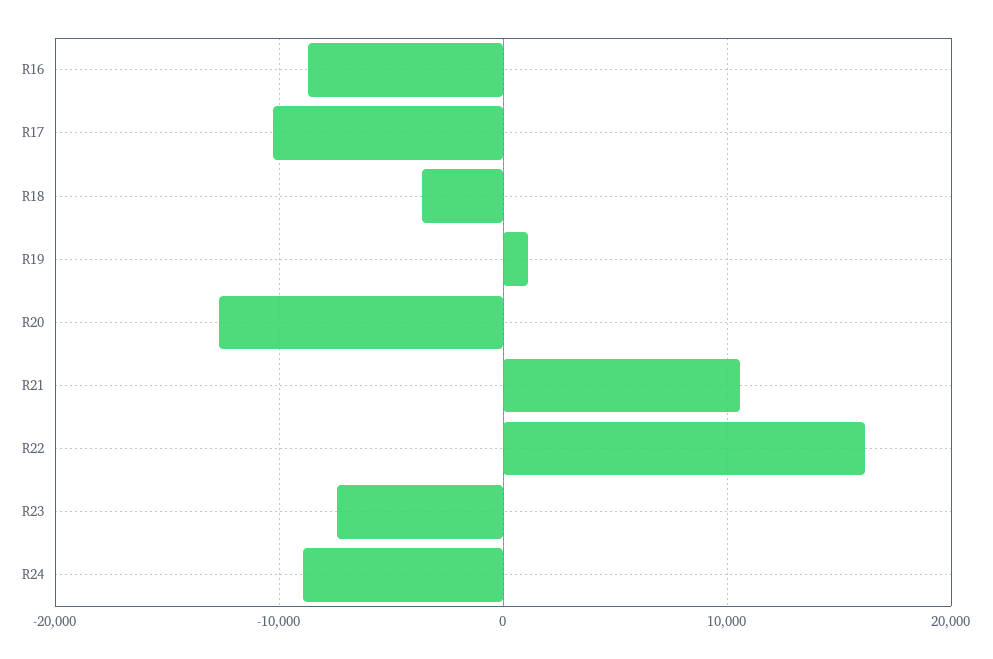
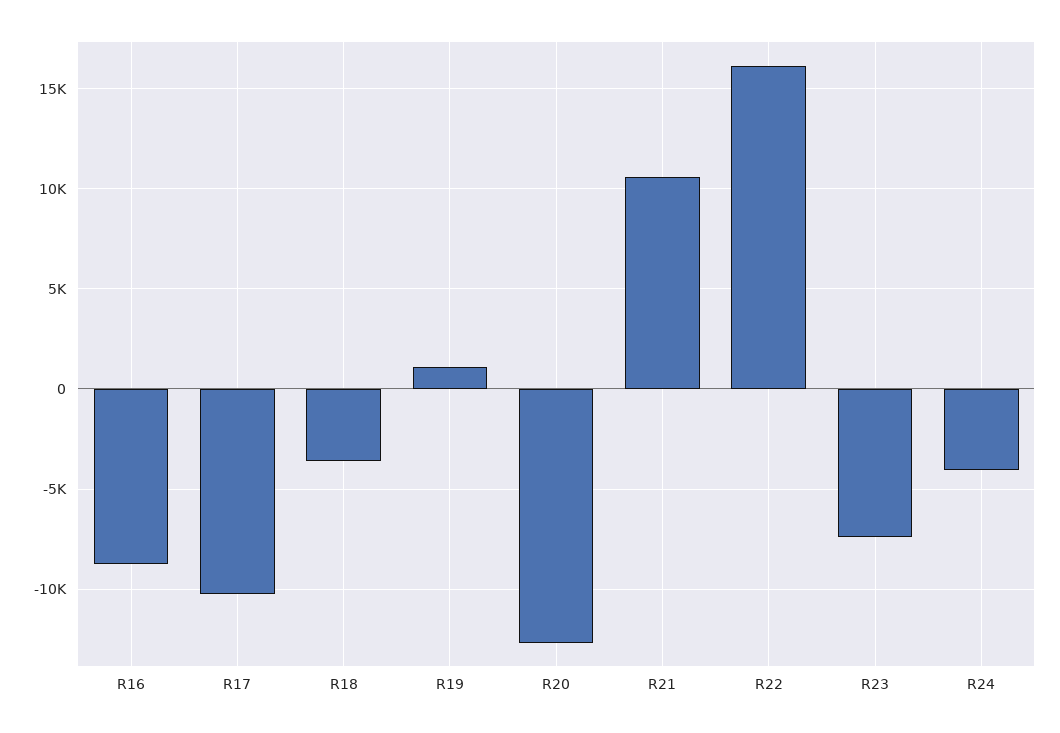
  {
    "R16": -8500,
    "R17": -10500,
    "R18": -3500,
    "R19": 1000,
    "R20": -12500,
    "R21": 10500,
    "R22": 16000,
    "R23": -7500,
-   "R24": -9000
+   "R24": -4000
  }

